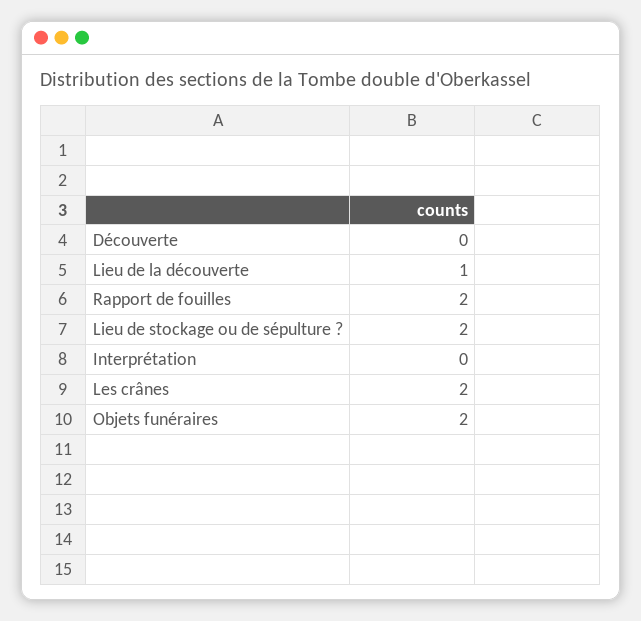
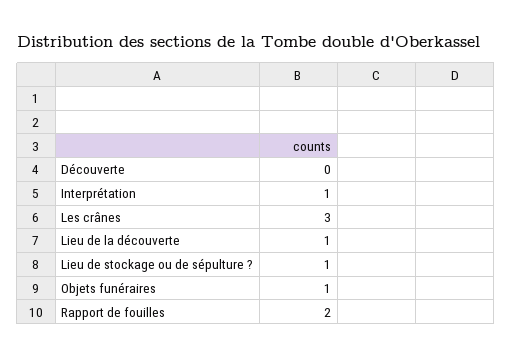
  {
    "Découverte": 0,
    "Lieu de la découverte": 1,
    "Rapport de fouilles": 2,
-   "Lieu de stockage ou de sépulture ?": 2,
+   "Lieu de stockage ou de sépulture ?": 1,
-   "Interprétation": 0,
+   "Interprétation": 1,
-   "Les crânes": 2,
+   "Les crânes": 3,
-   "Objets funéraires": 2
+   "Objets funéraires": 1
  }

